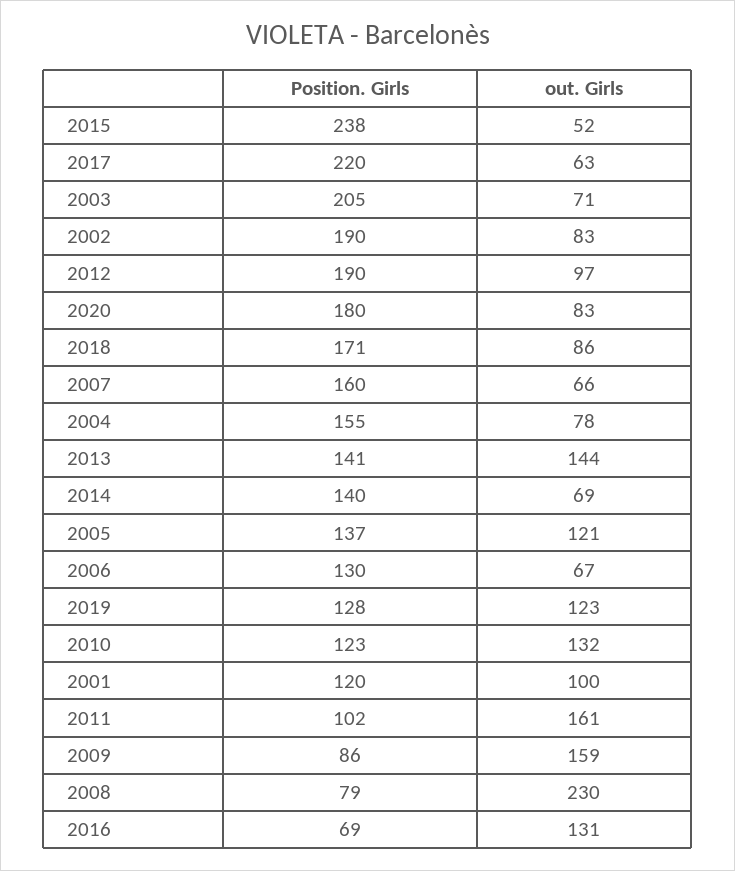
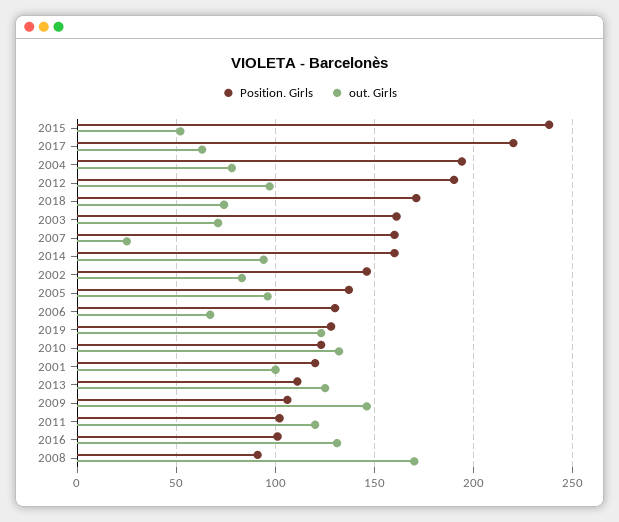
  {
    "Position. Girls": {
      "2015": 238,
      "2017": 220,
-     "2003": 205,
+     "2003": 160,
-     "2002": 190,
+     "2002": 145,
      "2012": 190,
-     "2020": 180,
      "2018": 171,
      "2007": 160,
-     "2004": 155,
+     "2004": 195,
-     "2013": 141,
+     "2013": 110,
-     "2014": 140,
+     "2014": 160,
      "2005": 137,
      "2006": 130,
      "2019": 128,
      "2010": 123,
      "2001": 120,
      "2011": 102,
-     "2009": 86,
+     "2009": 105,
-     "2008": 79,
+     "2008": 90,
-     "2016": 69
+     "2016": 100
    },
    "out. Girls": {
      "2015": 52,
      "2017": 63,
      "2003": 71,
      "2002": 83,
      "2012": 97,
-     "2020": 83,
-     "2018": 86,
+     "2018": 75,
-     "2007": 66,
+     "2007": 25,
      "2004": 78,
-     "2013": 144,
+     "2013": 125,
-     "2014": 69,
+     "2014": 95,
-     "2005": 121,
+     "2005": 95,
      "2006": 67,
      "2019": 123,
      "2010": 132,
      "2001": 100,
-     "2011": 161,
+     "2011": 120,
-     "2009": 159,
+     "2009": 145,
-     "2008": 230,
+     "2008": 170,
      "2016": 131
    }
  }

